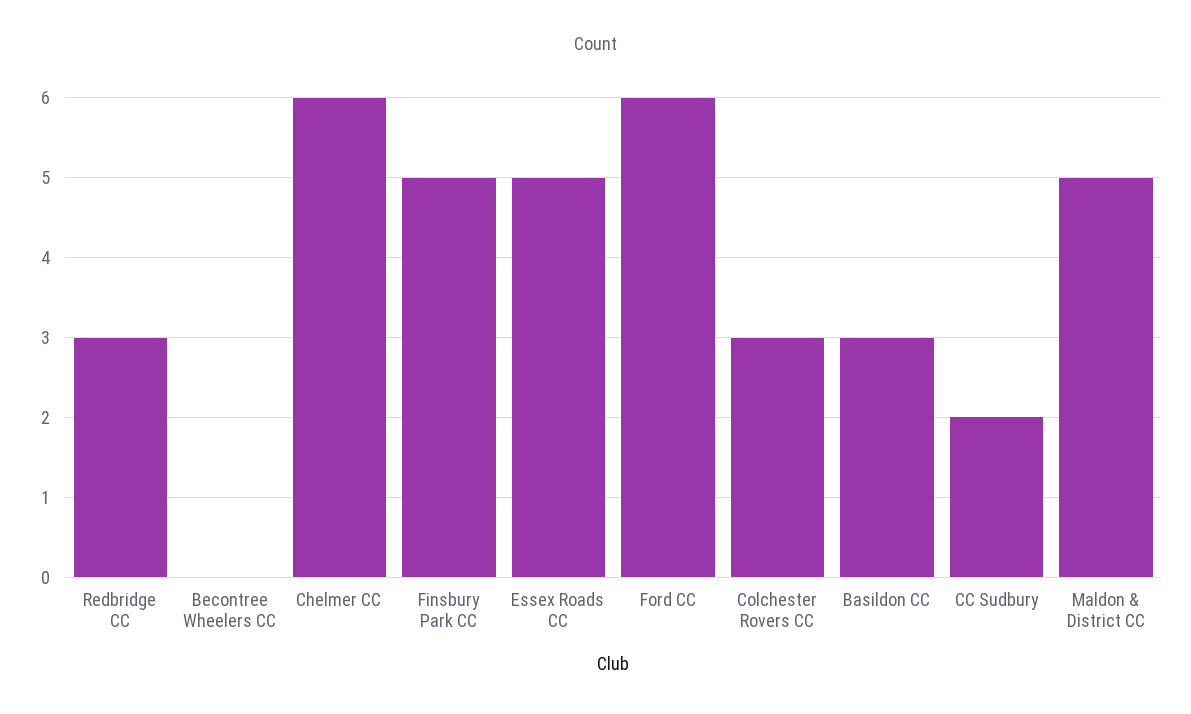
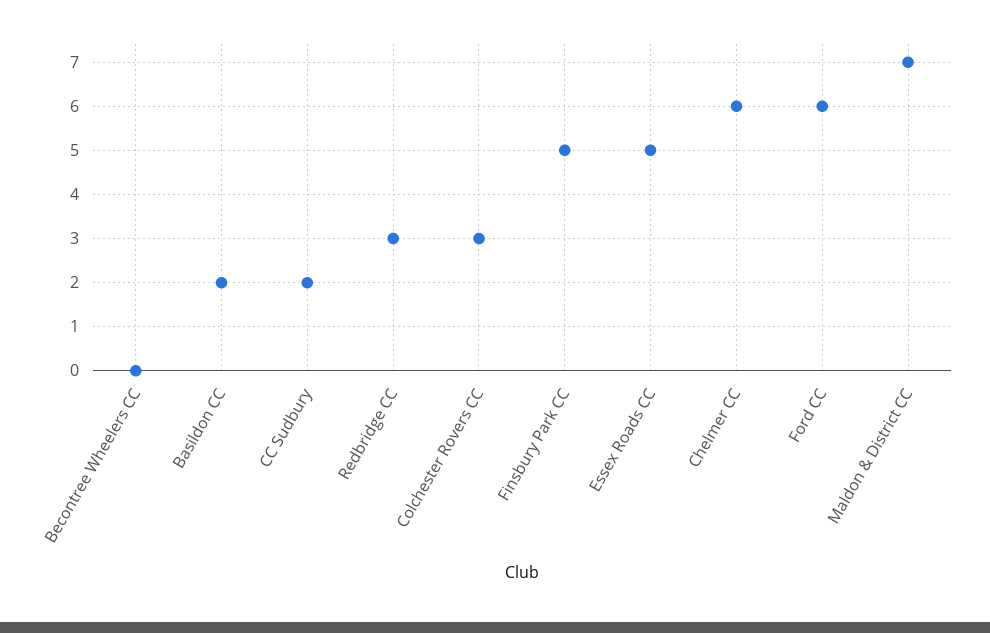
  {
    "Redbridge CC": 3,
    "Becontree Wheelers CC": 0,
    "Chelmer CC": 6,
    "Finsbury Park CC": 5,
    "Essex Roads CC": 5,
    "Ford CC": 6,
    "Colchester Rovers CC": 3,
-   "Basildon CC": 3,
+   "Basildon CC": 2,
    "CC Sudbury": 2,
-   "Maldon & District CC": 5
+   "Maldon & District CC": 7
  }

